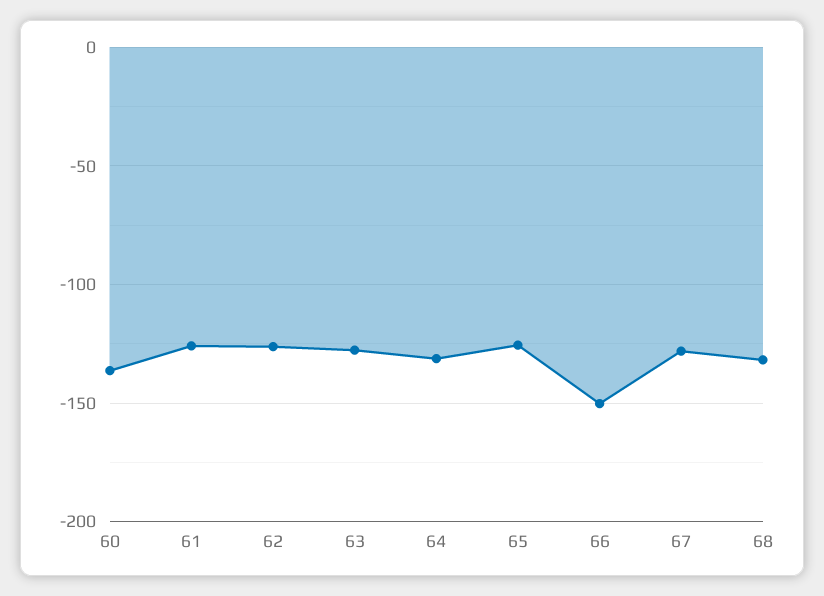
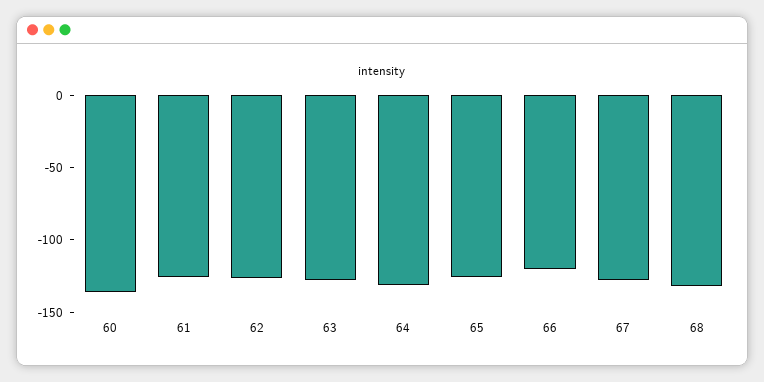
  {
    "60": -135,
    "61": -125,
    "62": -125,
    "63": -130,
    "64": -130,
    "65": -125,
-   "66": -150,
+   "66": -120,
    "67": -130,
    "68": -130
  }

